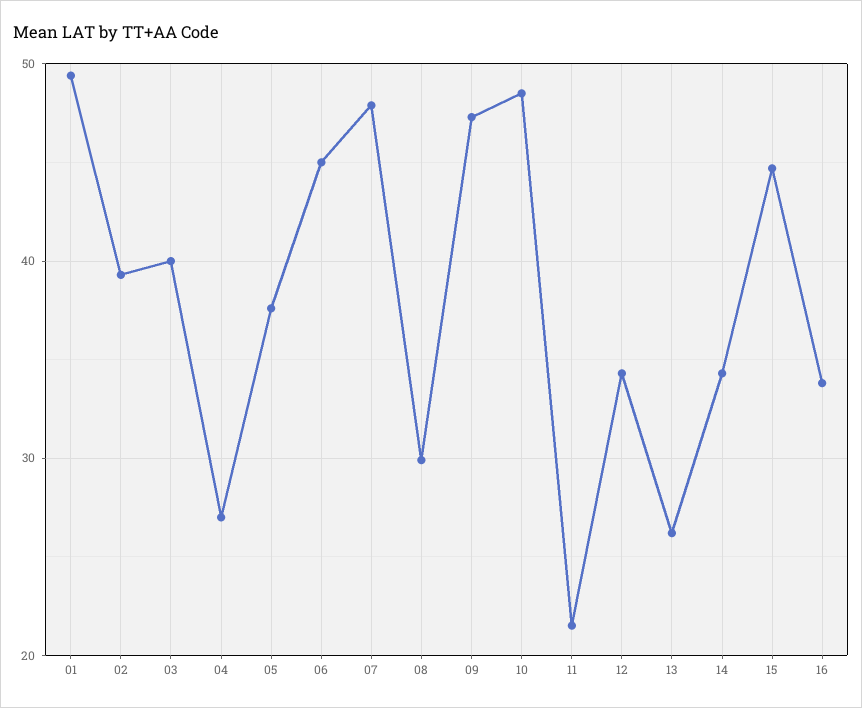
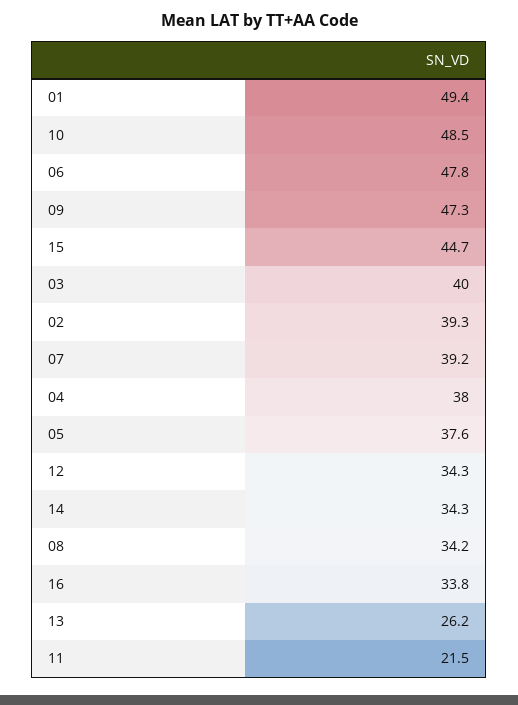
  {
    "01": 49.4,
    "02": 39.3,
    "03": 40,
-   "04": 27,
+   "04": 38,
    "05": 37.6,
-   "06": 45,
+   "06": 47.8,
-   "07": 48,
+   "07": 39.2,
-   "08": 30,
+   "08": 34.2,
    "09": 47.3,
    "10": 48.5,
    "11": 21.5,
    "12": 34.3,
    "13": 26.2,
    "14": 34.3,
    "15": 44.7,
    "16": 33.8
  }

